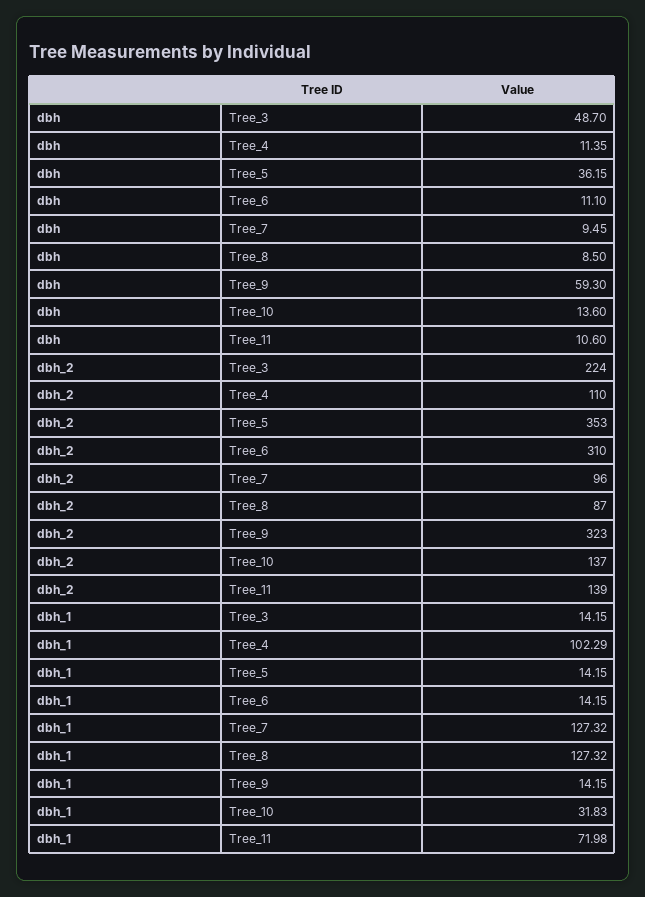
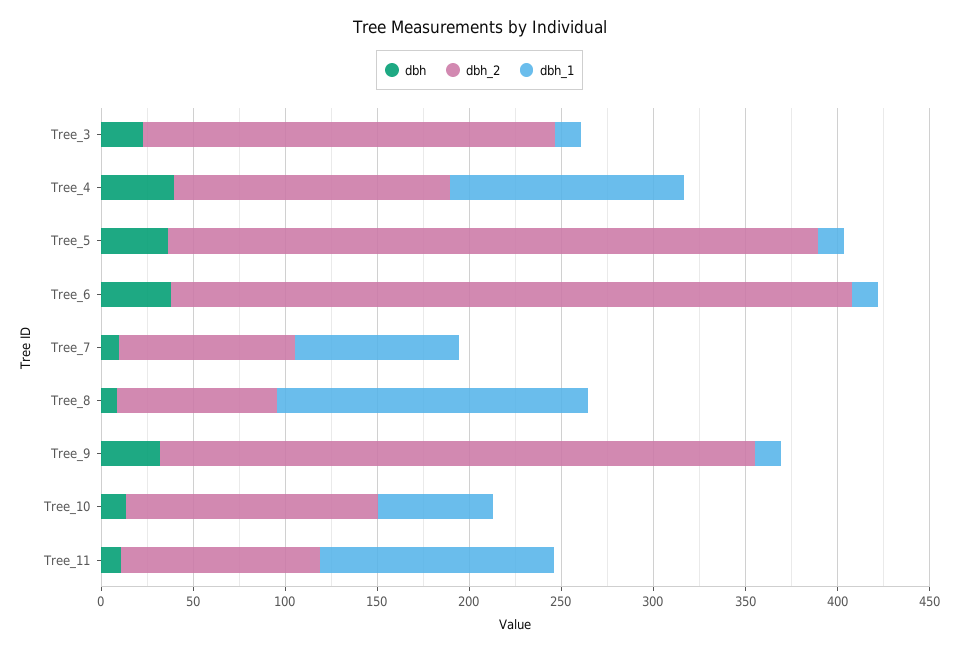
  {
    "dbh": {
-     "Tree_3": 48.7,
+     "Tree_3": 20,
-     "Tree_4": 11.35,
+     "Tree_4": 40,
      "Tree_5": 36.15,
-     "Tree_6": 11.1,
+     "Tree_6": 40,
      "Tree_7": 9.45,
      "Tree_8": 8.5,
-     "Tree_9": 59.3,
+     "Tree_9": 30,
      "Tree_10": 13.6,
      "Tree_11": 10.6
    },
    "dbh_2": {
      "Tree_3": 224,
-     "Tree_4": 110,
+     "Tree_4": 150,
      "Tree_5": 353,
-     "Tree_6": 310,
+     "Tree_6": 370,
      "Tree_7": 96,
      "Tree_8": 87,
      "Tree_9": 323,
      "Tree_10": 137,
-     "Tree_11": 139
+     "Tree_11": 110
    },
    "dbh_1": {
      "Tree_3": 14.15,
-     "Tree_4": 102.29,
+     "Tree_4": 130,
      "Tree_5": 14.15,
      "Tree_6": 14.15,
-     "Tree_7": 127.32,
+     "Tree_7": 90,
-     "Tree_8": 127.32,
+     "Tree_8": 170,
      "Tree_9": 14.15,
-     "Tree_10": 31.83,
+     "Tree_10": 60,
-     "Tree_11": 71.98
+     "Tree_11": 130
    }
  }

